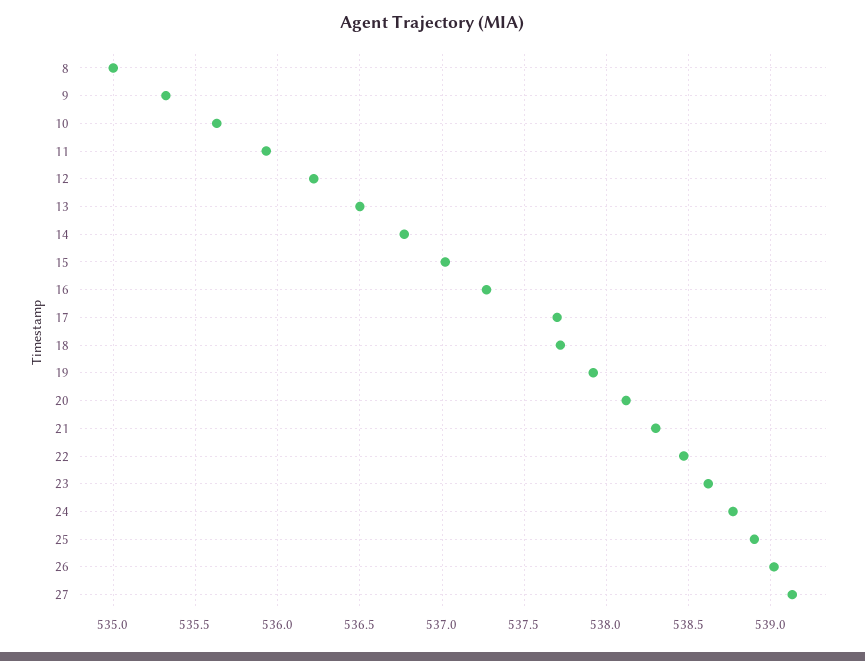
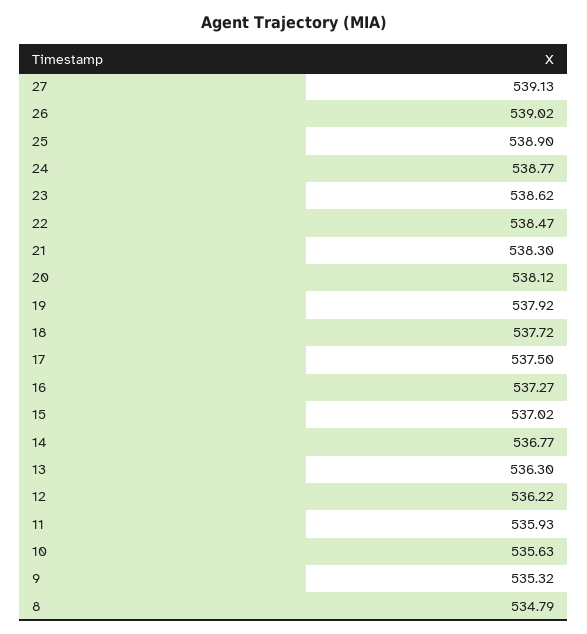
  {
-   "8": 535,
+   "8": 534.79,
    "9": 535.32,
    "10": 535.63,
    "11": 535.93,
    "12": 536.22,
-   "13": 536.5,
+   "13": 536.3,
    "14": 536.77,
    "15": 537.02,
    "16": 537.27,
-   "17": 537.7,
+   "17": 537.5,
    "18": 537.72,
    "19": 537.92,
    "20": 538.12,
    "21": 538.3,
    "22": 538.47,
    "23": 538.62,
    "24": 538.77,
    "25": 538.9,
    "26": 539.02,
    "27": 539.13
  }

